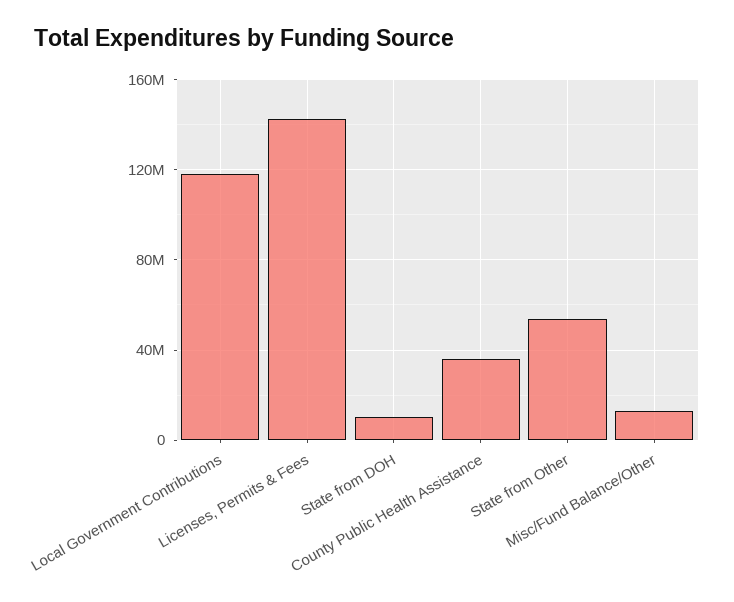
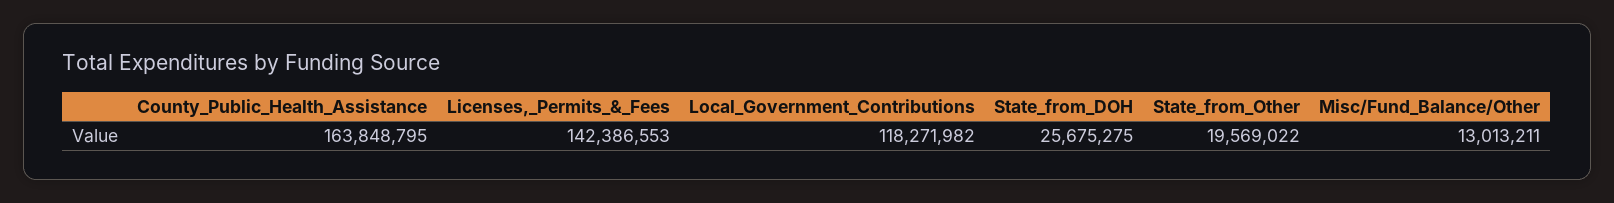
  {
    "Local Government Contributions": 118271982,
    "Licenses, Permits & Fees": 142386553,
-   "State from DOH": 10000000,
+   "State from DOH": 25675275,
-   "County Public Health Assistance": 35000000,
+   "County Public Health Assistance": 163848795,
-   "State from Other": 55000000,
+   "State from Other": 19569022,
    "Misc/Fund Balance/Other": 13013211
  }

